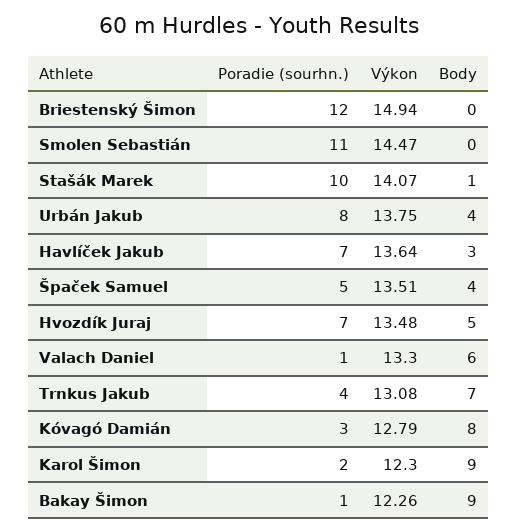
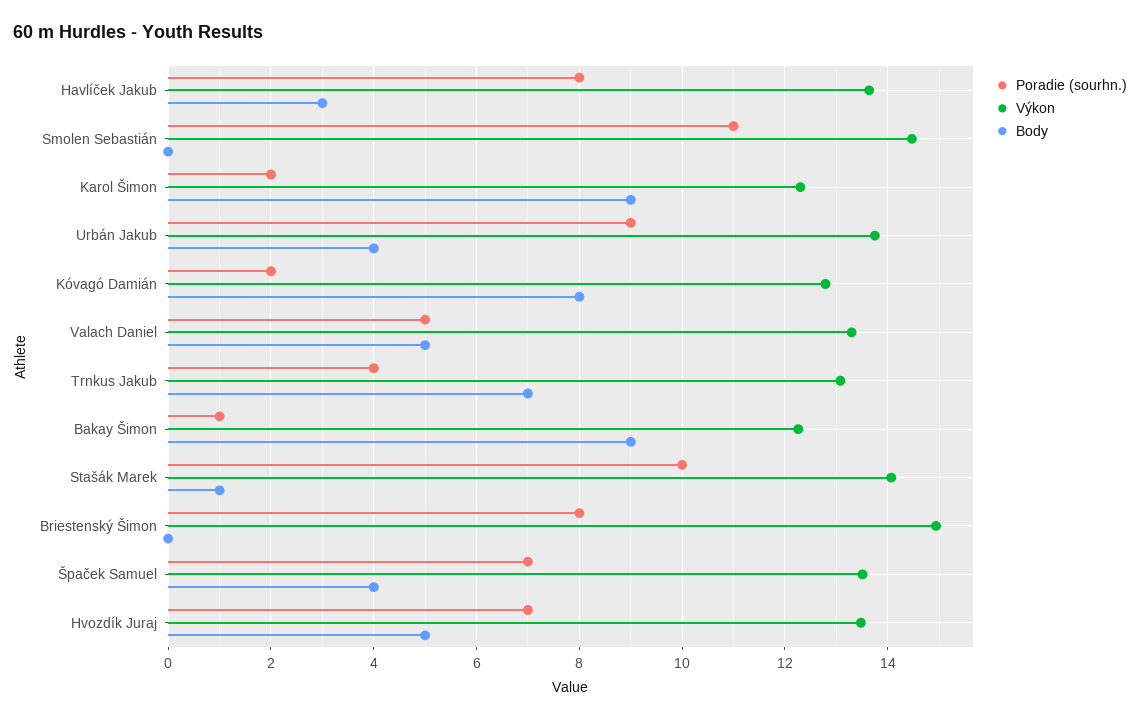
  {
    "Poradie (sourhn.)": {
-     "Briestenský Šimon": 12,
+     "Briestenský Šimon": 8,
      "Smolen Sebastián": 11,
      "Stašák Marek": 10,
-     "Urbán Jakub": 8,
+     "Urbán Jakub": 9,
-     "Havlíček Jakub": 7,
+     "Havlíček Jakub": 8,
-     "Špaček Samuel": 5,
+     "Špaček Samuel": 7,
      "Hvozdík Juraj": 7,
-     "Valach Daniel": 1,
+     "Valach Daniel": 5,
      "Trnkus Jakub": 4,
-     "Kóvagó Damián": 3,
+     "Kóvagó Damián": 2,
      "Karol Šimon": 2,
      "Bakay Šimon": 1
    },
    "Výkon": {
      "Briestenský Šimon": 14.94,
      "Smolen Sebastián": 14.47,
      "Stašák Marek": 14.07,
      "Urbán Jakub": 13.75,
      "Havlíček Jakub": 13.64,
      "Špaček Samuel": 13.51,
      "Hvozdík Juraj": 13.48,
      "Valach Daniel": 13.3,
      "Trnkus Jakub": 13.08,
      "Kóvagó Damián": 12.79,
      "Karol Šimon": 12.3,
      "Bakay Šimon": 12.26
    },
    "Body": {
      "Briestenský Šimon": 0,
      "Smolen Sebastián": 0,
      "Stašák Marek": 1,
      "Urbán Jakub": 4,
      "Havlíček Jakub": 3,
      "Špaček Samuel": 4,
      "Hvozdík Juraj": 5,
-     "Valach Daniel": 6,
+     "Valach Daniel": 5,
      "Trnkus Jakub": 7,
      "Kóvagó Damián": 8,
      "Karol Šimon": 9,
      "Bakay Šimon": 9
    }
  }

